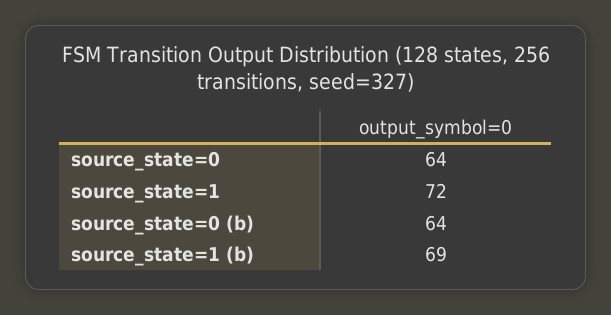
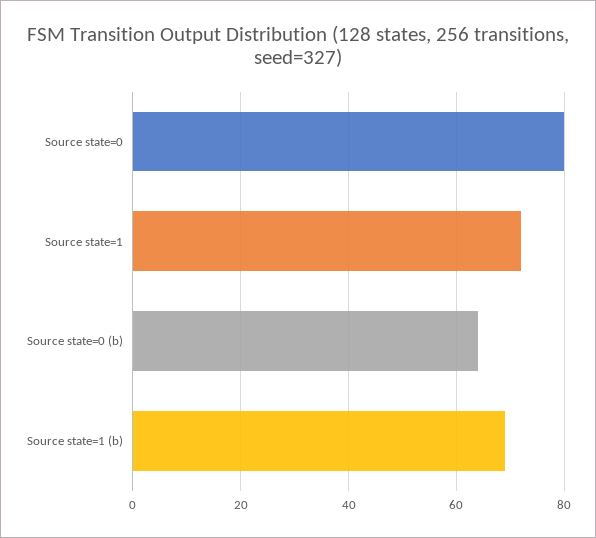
  {
-   "source_state=0": 64,
+   "source_state=0": 80,
    "source_state=1": 72,
    "source_state=0 (b)": 64,
    "source_state=1 (b)": 69
  }

